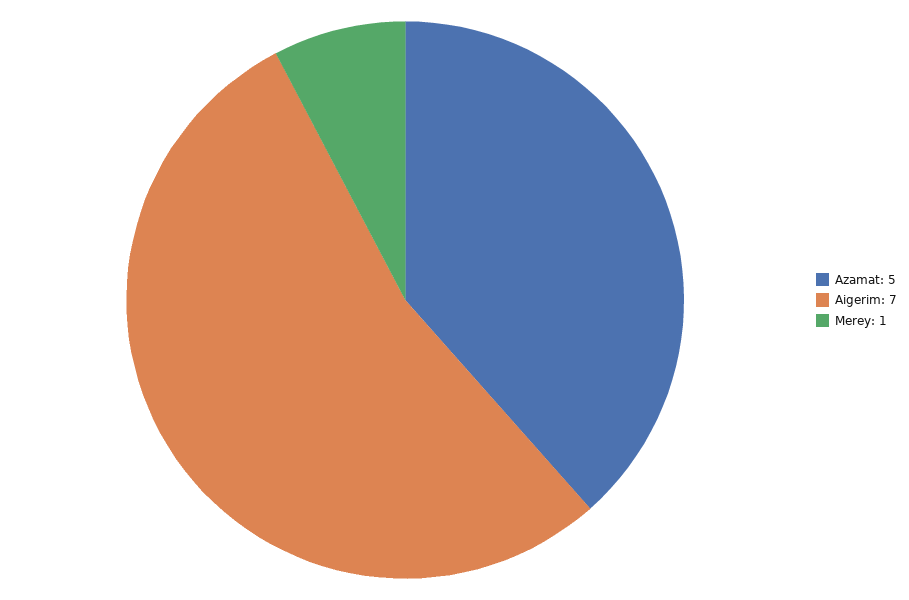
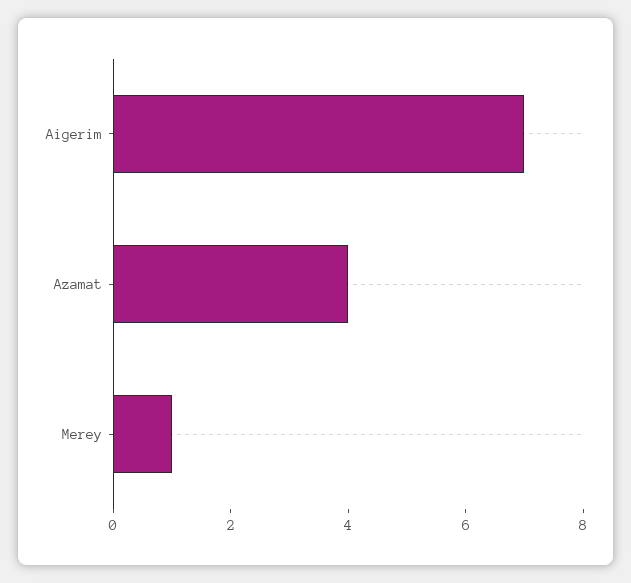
  {
-   "Azamat": 5,
+   "Azamat": 4,
    "Aigerim": 7,
    "Merey": 1
  }

